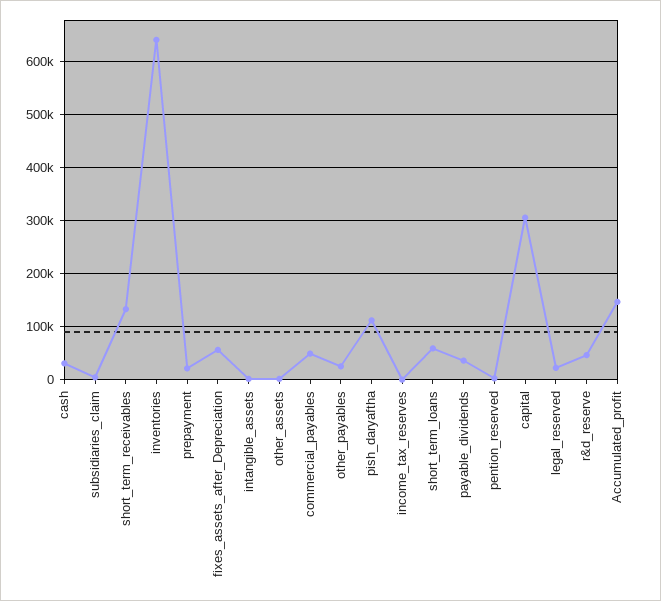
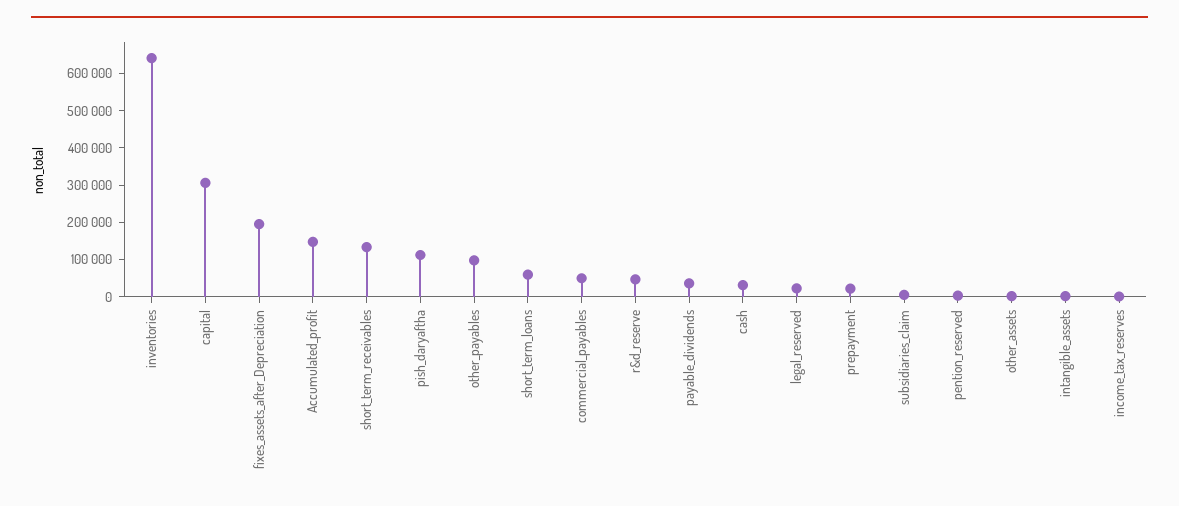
  {
    "cash": 40000,
    "subsidiaries_claim": 0,
    "short_term_receivables": 140000,
    "inventories": 640000,
    "prepayment": 20000,
-   "fixes_assets_after_Depreciation": 60000,
+   "fixes_assets_after_Depreciation": 200000,
    "intangible_assets": 0,
    "other_assets": 0,
    "commercial_payables": 40000,
-   "other_payables": 20000,
+   "other_payables": 100000,
    "pish_daryaftha": 120000,
    "income_tax_reserves": 0,
    "short_term_loans": 60000,
    "payable_dividends": 40000,
    "pention_reserved": 0,
    "capital": 300000,
    "legal_reserved": 20000,
    "r&d_reserve": 40000,
    "Accumulated_profit": 140000
  }

